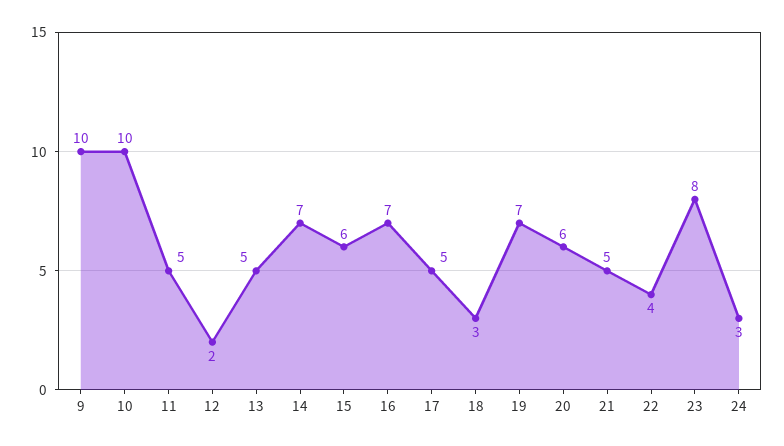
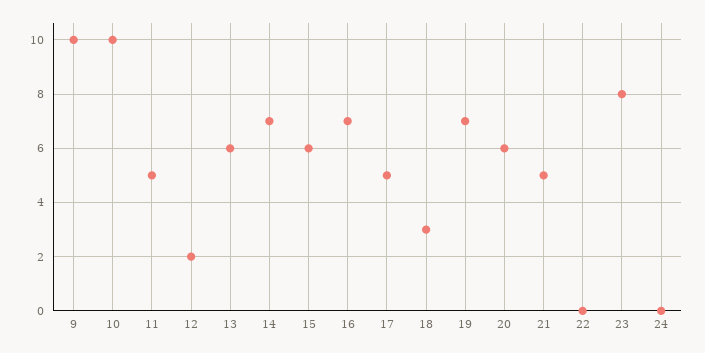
  {
    "9": 10,
    "10": 10,
    "11": 5,
    "12": 2,
-   "13": 5,
+   "13": 6,
    "14": 7,
    "15": 6,
    "16": 7,
    "17": 5,
    "18": 3,
    "19": 7,
    "20": 6,
    "21": 5,
-   "22": 4,
+   "22": 0,
    "23": 8,
-   "24": 3
+   "24": 0
  }

